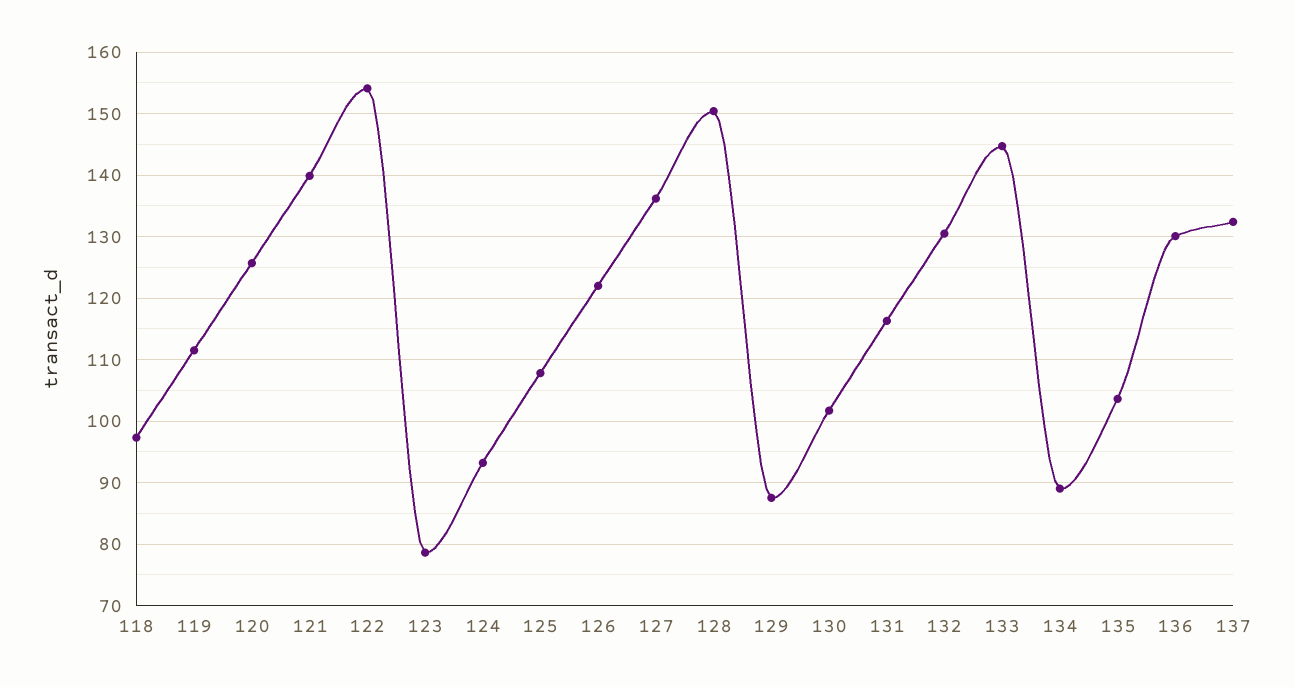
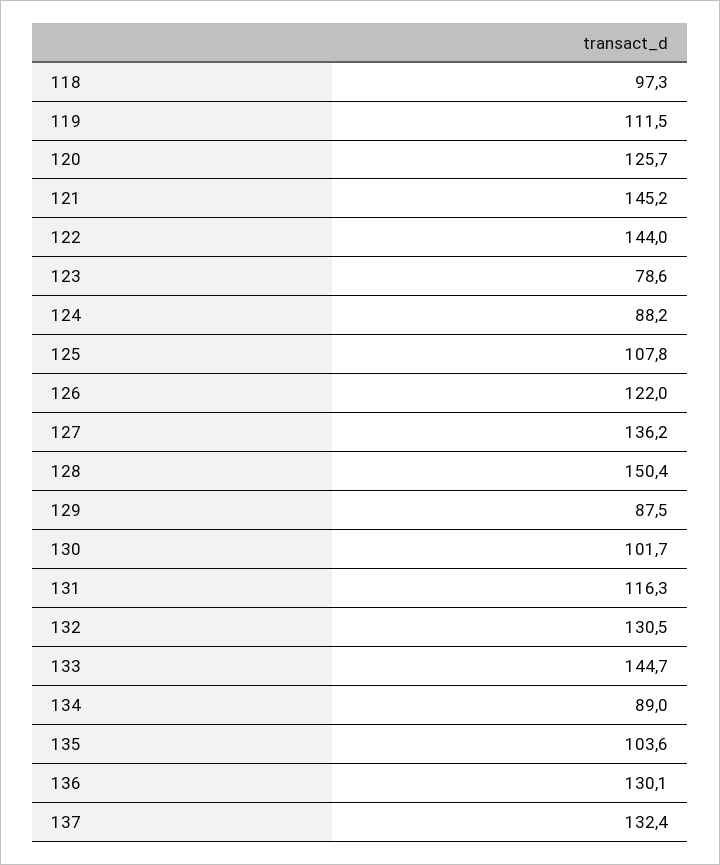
  {
    "118": 97.3,
    "119": 111.5,
    "120": 125.7,
-   "121": 140,
+   "121": 145.2,
-   "122": 154,
+   "122": 144,
    "123": 78.6,
-   "124": 93,
+   "124": 88.2,
    "125": 107.8,
    "126": 122,
    "127": 136.2,
    "128": 150.4,
    "129": 87.5,
    "130": 101.7,
    "131": 116.3,
    "132": 130.5,
    "133": 144.7,
    "134": 89,
    "135": 103.6,
    "136": 130.1,
    "137": 132.4
  }

